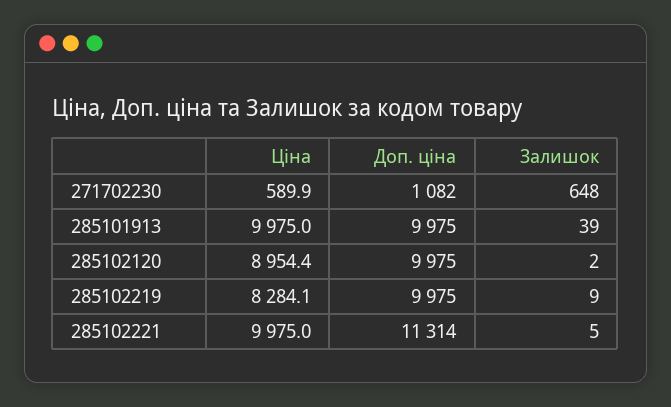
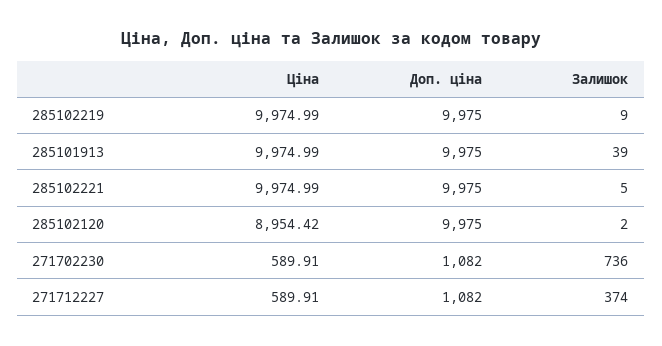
  {
    "Ціна": {
      "271702230": 589.91,
      "285101913": 9974.99,
      "285102120": 8954.42,
-     "285102219": 8284.1,
+     "285102219": 9974.99,
-     "285102221": 9974.99
+     "285102221": 9974.99,
+     "271712227": 589.91
    },
    "Доп. ціна": {
      "271702230": 1082,
      "285101913": 9975,
      "285102120": 9975,
      "285102219": 9975,
-     "285102221": 11314
+     "285102221": 9975,
+     "271712227": 1082
    },
    "Залишок": {
-     "271702230": 648,
+     "271702230": 736,
      "285101913": 39,
      "285102120": 2,
      "285102219": 9,
-     "285102221": 5
+     "285102221": 5,
+     "271712227": 374
    }
  }

